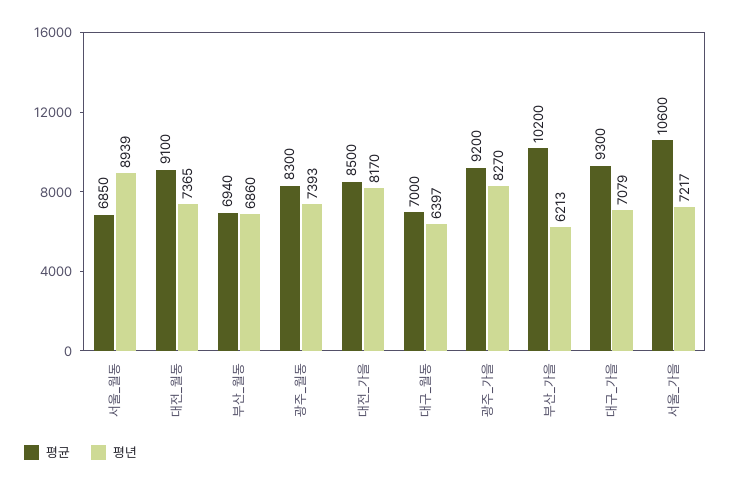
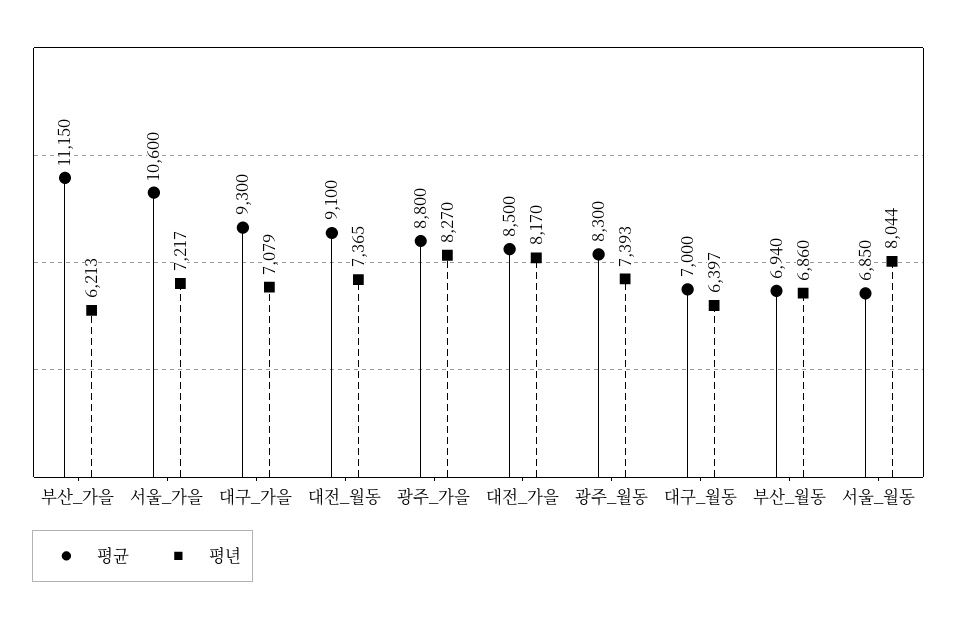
  {
    "평균": {
      "서울_월동": 6850,
      "대전_월동": 9100,
      "부산_월동": 6940,
      "광주_월동": 8300,
      "대전_가을": 8500,
      "대구_월동": 7000,
-     "광주_가을": 9200,
+     "광주_가을": 8800,
-     "부산_가을": 10200,
+     "부산_가을": 11150,
      "대구_가을": 9300,
      "서울_가을": 10600
    },
    "평년": {
-     "서울_월동": 8939,
+     "서울_월동": 8044,
      "대전_월동": 7365,
      "부산_월동": 6860,
      "광주_월동": 7393,
      "대전_가을": 8170,
      "대구_월동": 6397,
      "광주_가을": 8270,
      "부산_가을": 6213,
      "대구_가을": 7079,
      "서울_가을": 7217
    }
  }

